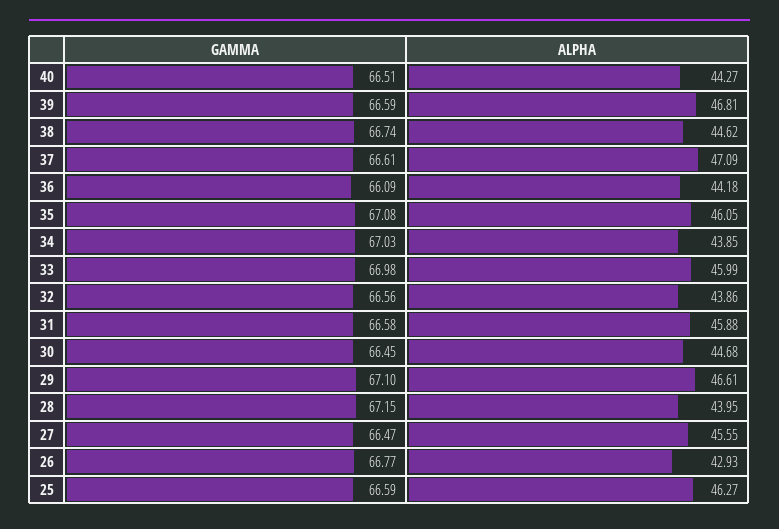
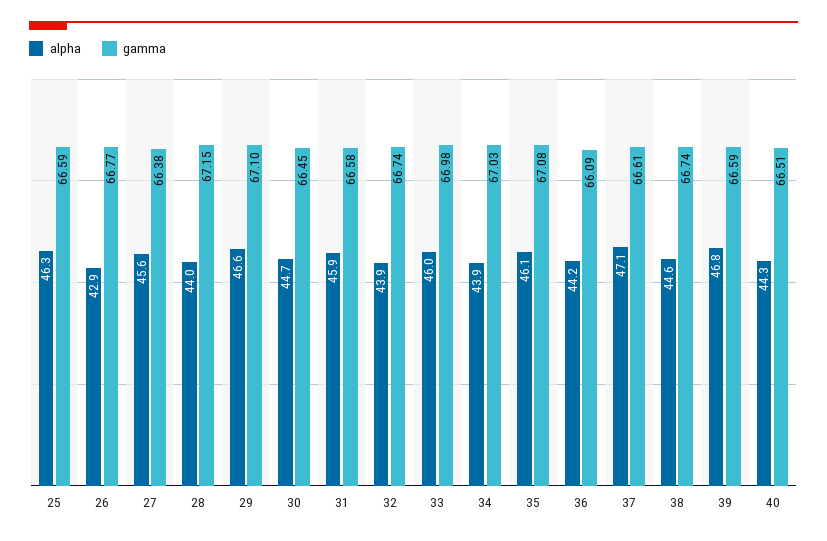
  {
    "GAMMA": {
      "40": 66.51,
      "39": 66.59,
      "38": 66.74,
      "37": 66.61,
      "36": 66.09,
      "35": 67.08,
      "34": 67.03,
      "33": 66.98,
-     "32": 66.56,
+     "32": 66.74,
      "31": 66.58,
      "30": 66.45,
      "29": 67.1,
      "28": 67.15,
-     "27": 66.47,
+     "27": 66.38,
      "26": 66.77,
      "25": 66.59
    },
    "ALPHA": {
      "40": 44.27,
      "39": 46.81,
      "38": 44.62,
      "37": 47.09,
      "36": 44.18,
      "35": 46.05,
      "34": 43.85,
      "33": 45.99,
      "32": 43.86,
      "31": 45.88,
      "30": 44.68,
      "29": 46.61,
      "28": 43.95,
      "27": 45.55,
      "26": 42.93,
      "25": 46.27
    }
  }

